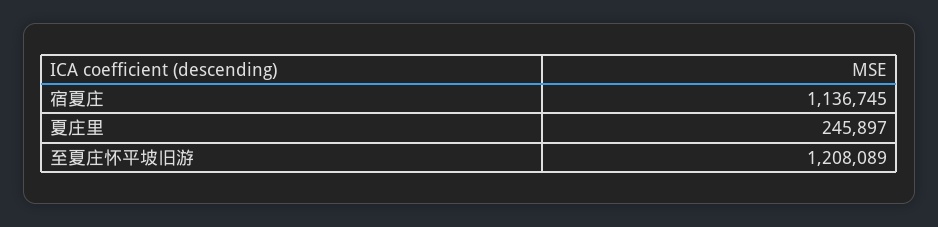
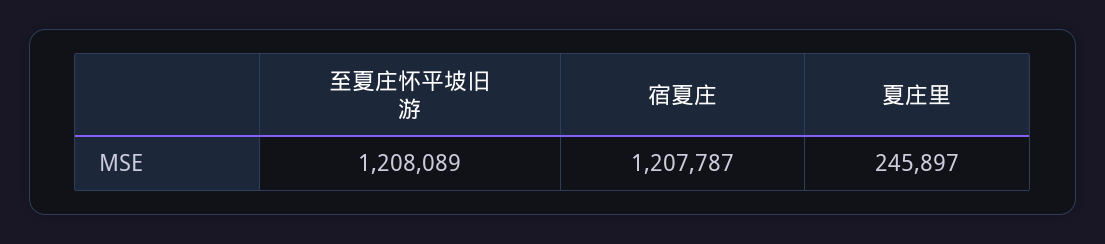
  {
-   "宿夏庄": 1136745,
+   "宿夏庄": 1207787,
    "夏庄里": 245897,
    "至夏庄怀平坡旧游": 1208089
  }

